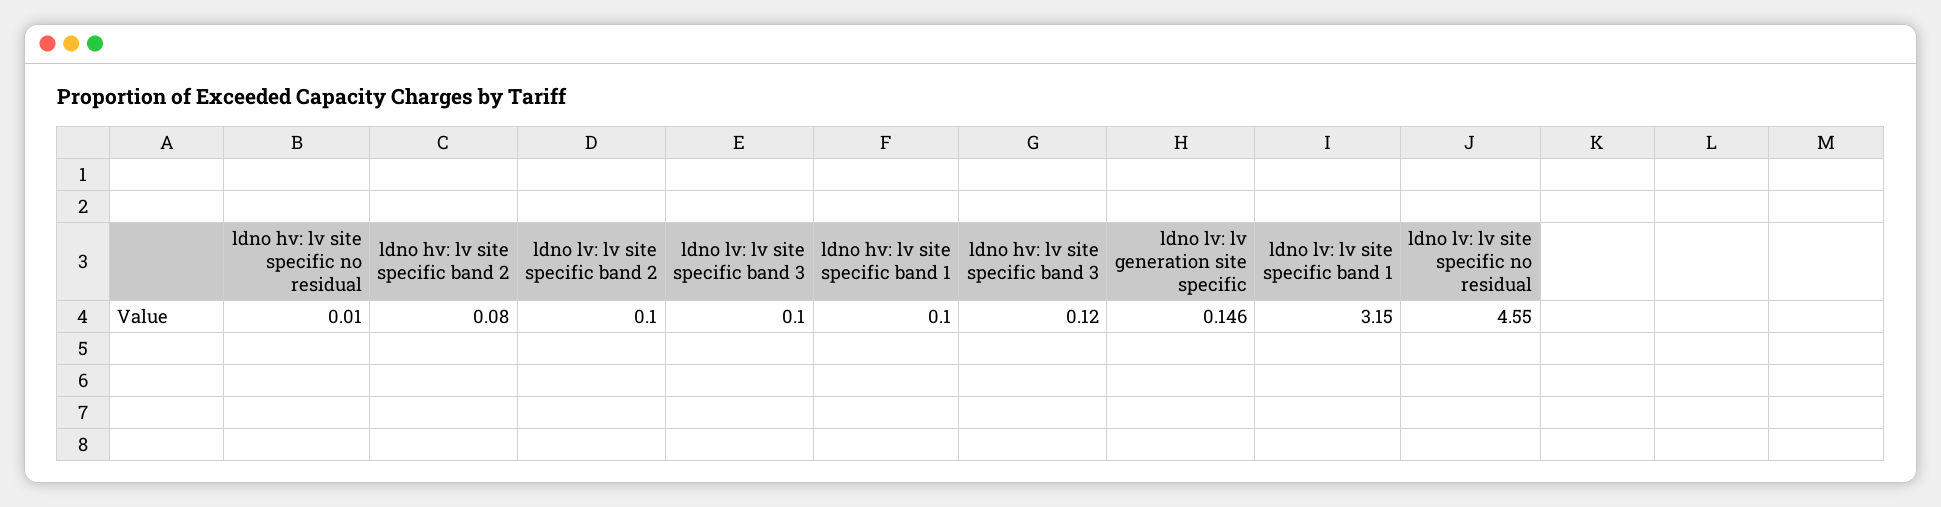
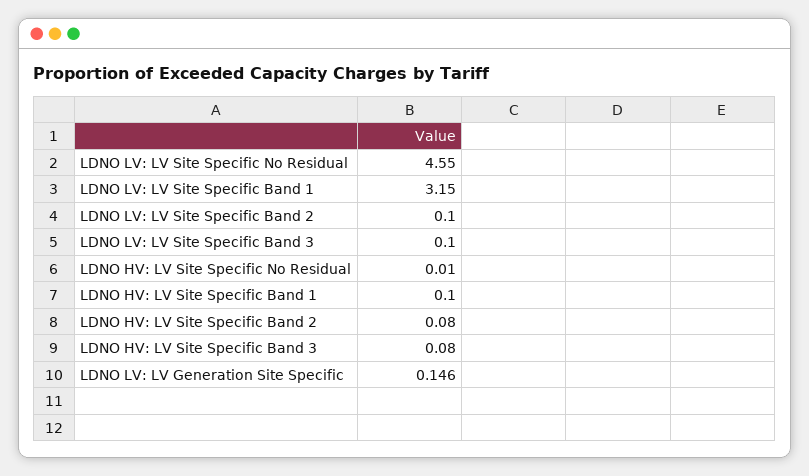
  {
    "ldno hv: lv site specific no residual": 0.01,
    "ldno hv: lv site specific band 2": 0.08,
    "ldno lv: lv site specific band 2": 0.1,
    "ldno lv: lv site specific band 3": 0.1,
    "ldno hv: lv site specific band 1": 0.1,
-   "ldno hv: lv site specific band 3": 0.12,
+   "ldno hv: lv site specific band 3": 0.08,
    "ldno lv: lv generation site specific": 0.146,
    "ldno lv: lv site specific band 1": 3.15,
    "ldno lv: lv site specific no residual": 4.55
  }

